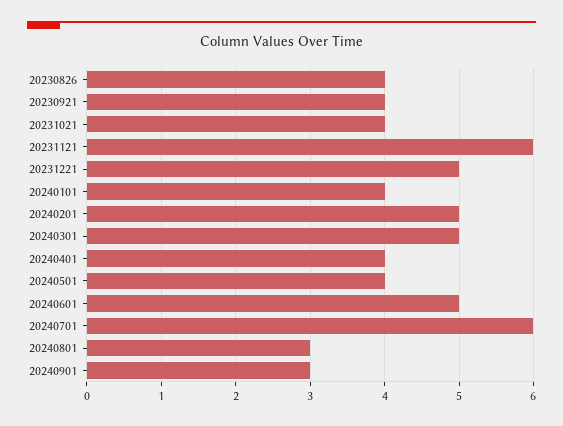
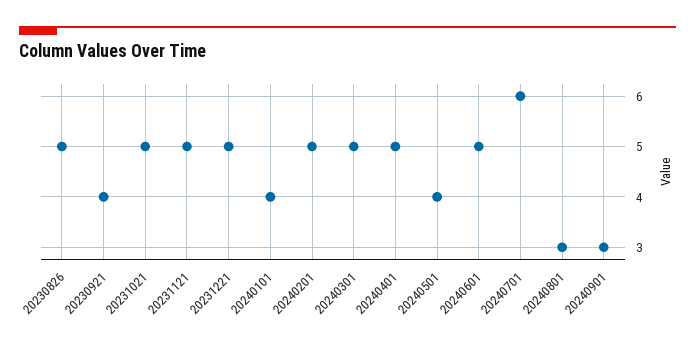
  {
-   "20230826": 4,
+   "20230826": 5,
    "20230921": 4,
-   "20231021": 4,
+   "20231021": 5,
-   "20231121": 6,
+   "20231121": 5,
    "20231221": 5,
    "20240101": 4,
    "20240201": 5,
    "20240301": 5,
-   "20240401": 4,
+   "20240401": 5,
    "20240501": 4,
    "20240601": 5,
    "20240701": 6,
    "20240801": 3,
    "20240901": 3
  }

